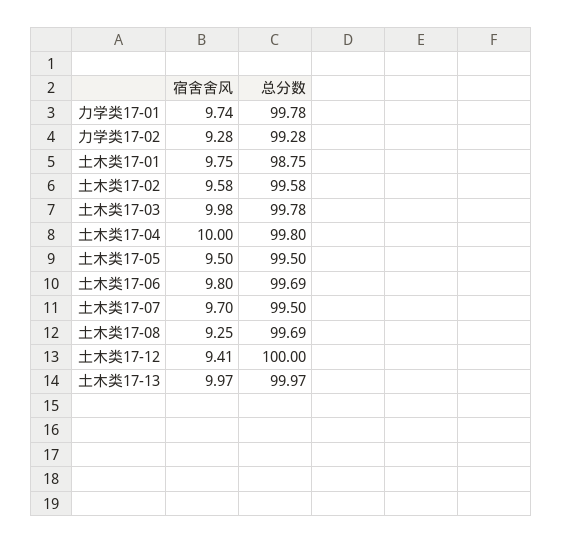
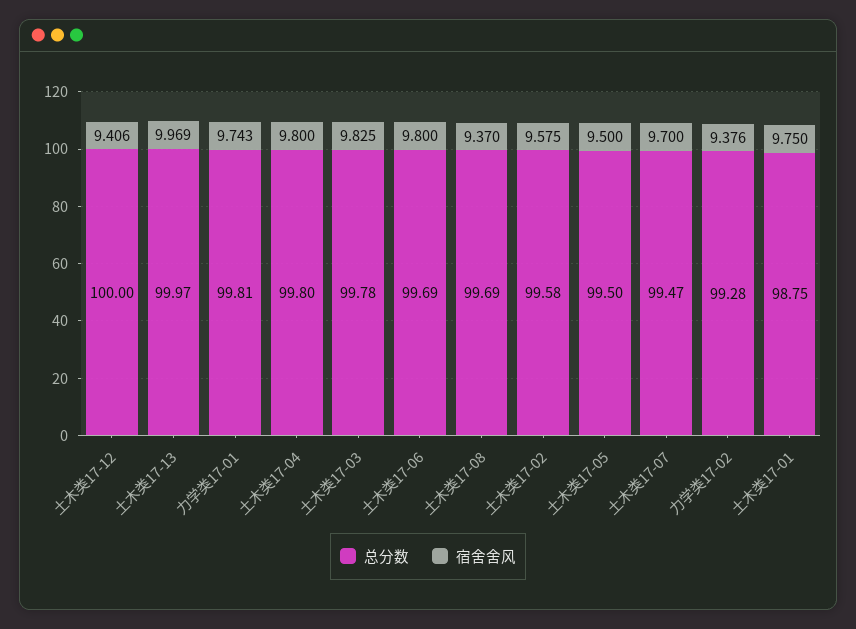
  {
    "宿舍舍风": {
      "力学类17-01": 9.743,
-     "力学类17-02": 9.28,
+     "力学类17-02": 9.376,
      "土木类17-01": 9.75,
      "土木类17-02": 9.575,
-     "土木类17-03": 9.98,
+     "土木类17-03": 9.825,
-     "土木类17-04": 10,
+     "土木类17-04": 9.8,
      "土木类17-05": 9.5,
      "土木类17-06": 9.8,
      "土木类17-07": 9.7,
-     "土木类17-08": 9.25,
+     "土木类17-08": 9.37,
      "土木类17-12": 9.406,
      "土木类17-13": 9.969
    },
    "总分数": {
-     "力学类17-01": 99.78,
+     "力学类17-01": 99.81,
      "力学类17-02": 99.28,
      "土木类17-01": 98.75,
      "土木类17-02": 99.58,
      "土木类17-03": 99.78,
      "土木类17-04": 99.8,
      "土木类17-05": 99.5,
      "土木类17-06": 99.69,
-     "土木类17-07": 99.5,
+     "土木类17-07": 99.47,
      "土木类17-08": 99.69,
      "土木类17-12": 100,
      "土木类17-13": 99.97
    }
  }

